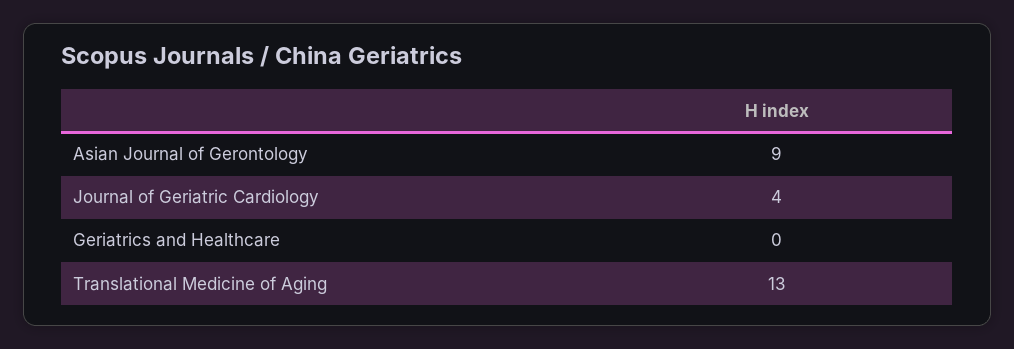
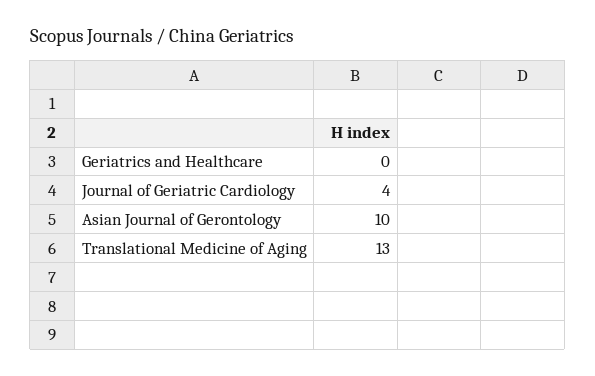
  {
-   "Asian Journal of Gerontology": 9,
+   "Asian Journal of Gerontology": 10,
    "Journal of Geriatric Cardiology": 4,
    "Geriatrics and Healthcare": 0,
    "Translational Medicine of Aging": 13
  }

